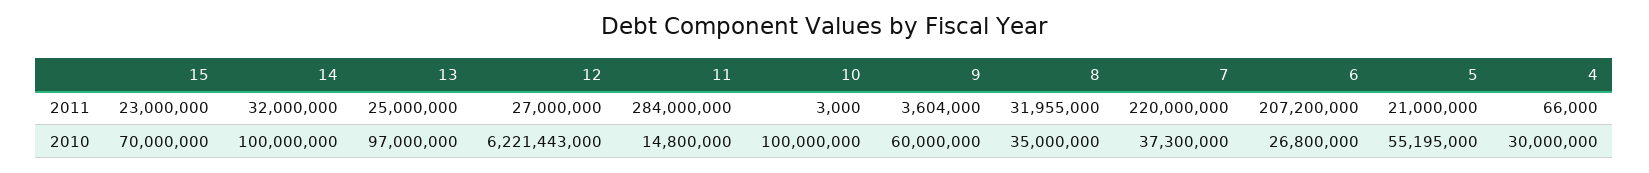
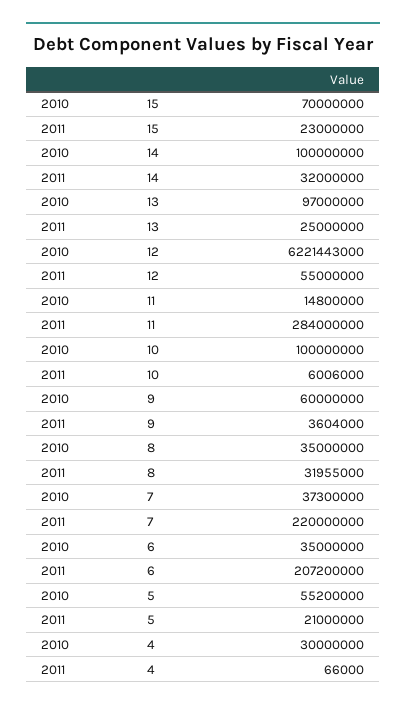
  {
    "15": {
      "2011": 23000000,
      "2010": 70000000
    },
    "14": {
      "2011": 32000000,
      "2010": 100000000
    },
    "13": {
      "2011": 25000000,
      "2010": 97000000
    },
    "12": {
-     "2011": 27000000,
+     "2011": 55000000,
      "2010": 6221443000
    },
    "11": {
      "2011": 284000000,
      "2010": 14800000
    },
    "10": {
-     "2011": 3000,
+     "2011": 6006000,
      "2010": 100000000
    },
    "9": {
      "2011": 3604000,
      "2010": 60000000
    },
    "8": {
      "2011": 31955000,
      "2010": 35000000
    },
    "7": {
      "2011": 220000000,
      "2010": 37300000
    },
    "6": {
      "2011": 207200000,
-     "2010": 26800000
+     "2010": 35000000
    },
    "5": {
      "2011": 21000000,
-     "2010": 55195000
+     "2010": 55200000
    },
    "4": {
      "2011": 66000,
      "2010": 30000000
    }
  }

